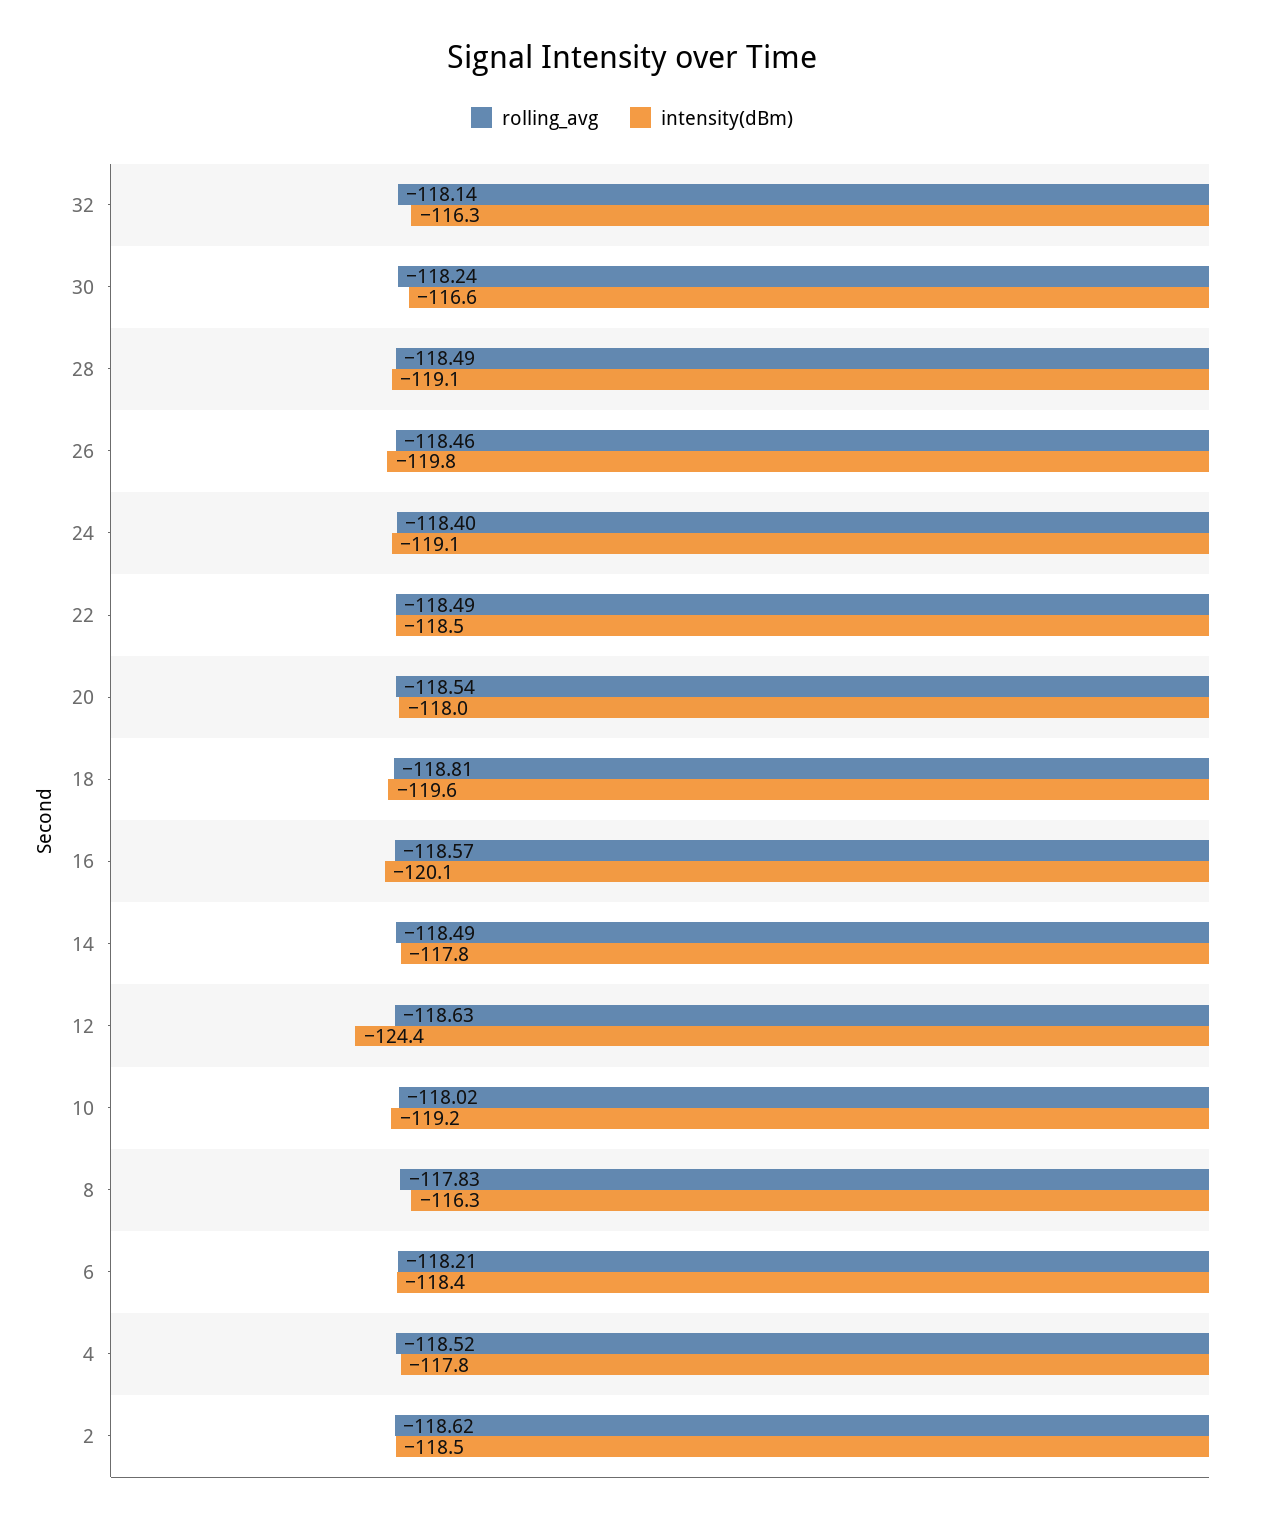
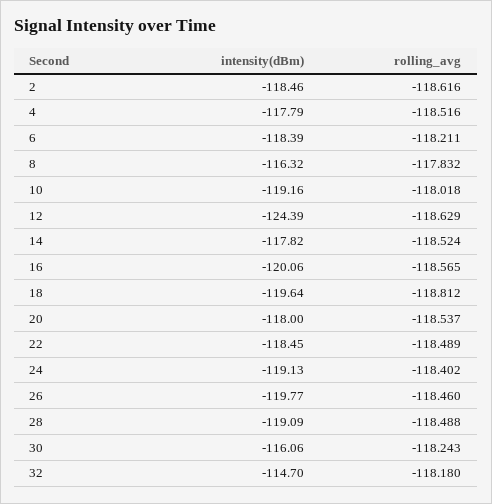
  {
    "rolling_avg": {
-     "32": -118.14,
+     "32": -118.18,
      "30": -118.243,
      "28": -118.488,
      "26": -118.46,
      "24": -118.402,
      "22": -118.489,
      "20": -118.537,
      "18": -118.812,
      "16": -118.565,
-     "14": -118.49,
+     "14": -118.524,
      "12": -118.629,
      "10": -118.018,
      "8": -117.832,
      "6": -118.211,
      "4": -118.516,
      "2": -118.616
    },
    "intensity(dBm)": {
-     "32": -116.3,
+     "32": -114.7,
-     "30": -116.6,
+     "30": -116.06,
      "28": -119.09,
      "26": -119.77,
      "24": -119.13,
      "22": -118.45,
      "20": -118,
      "18": -119.64,
      "16": -120.06,
      "14": -117.82,
      "12": -124.39,
      "10": -119.16,
      "8": -116.32,
      "6": -118.39,
      "4": -117.79,
      "2": -118.46
    }
  }

